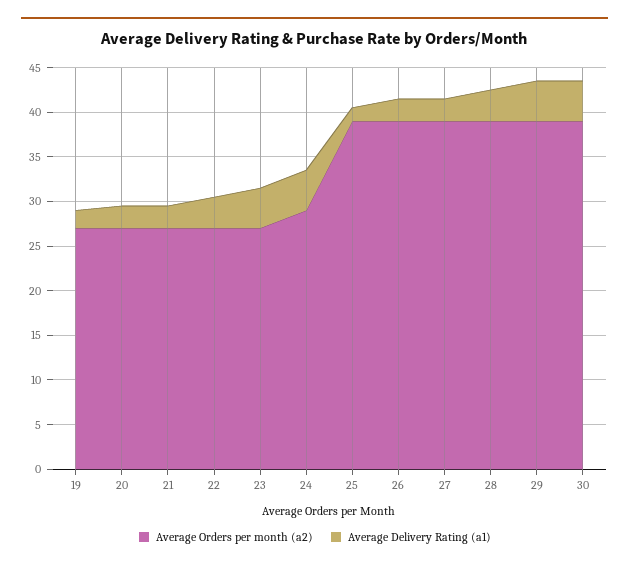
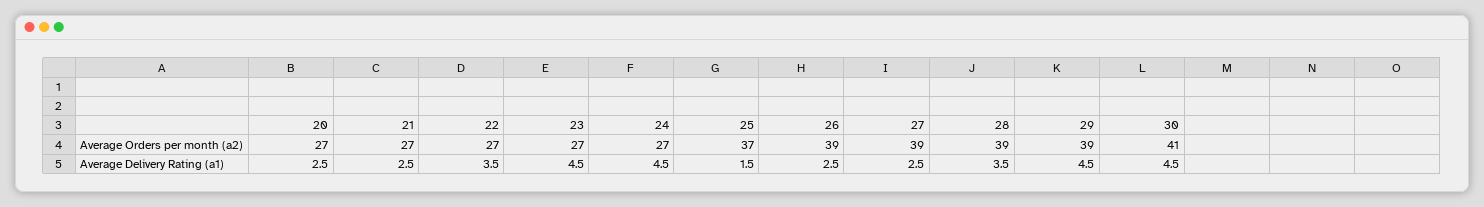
  {
    "Average Orders per month (a2)": {
-     "19": 27,
      "20": 27,
      "21": 27,
      "22": 27,
      "23": 27,
-     "24": 29,
+     "24": 27,
-     "25": 39,
+     "25": 37,
      "26": 39,
      "27": 39,
      "28": 39,
      "29": 39,
-     "30": 39
+     "30": 41
    },
    "Average Delivery Rating (a1)": {
-     "19": 2,
      "20": 2.5,
      "21": 2.5,
      "22": 3.5,
      "23": 4.5,
      "24": 4.5,
      "25": 1.5,
      "26": 2.5,
      "27": 2.5,
      "28": 3.5,
      "29": 4.5,
      "30": 4.5
    }
  }

